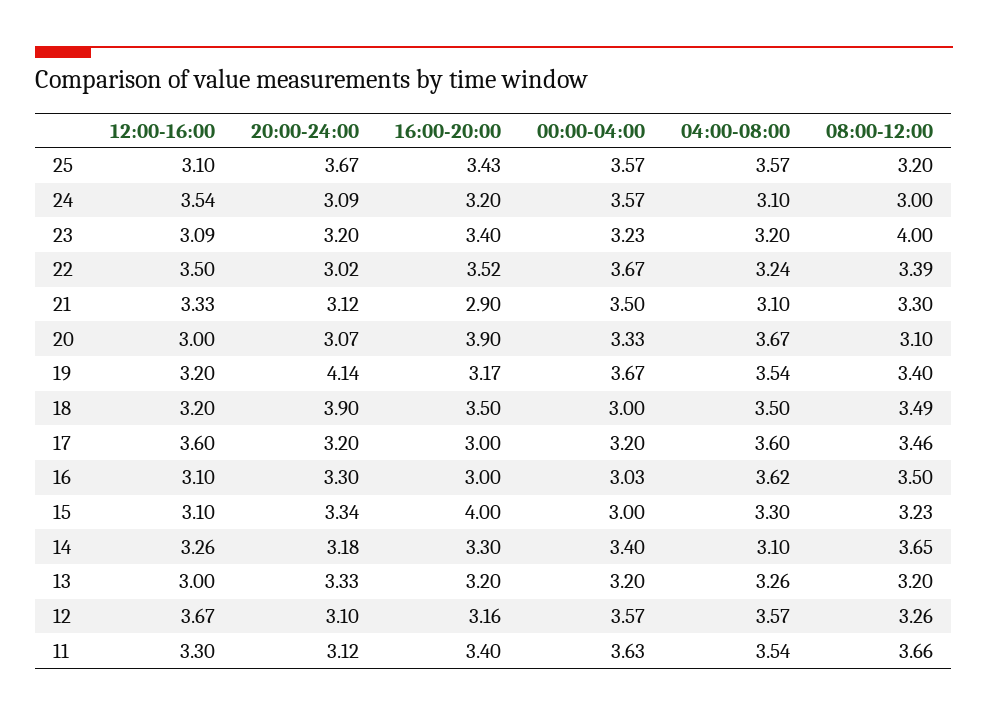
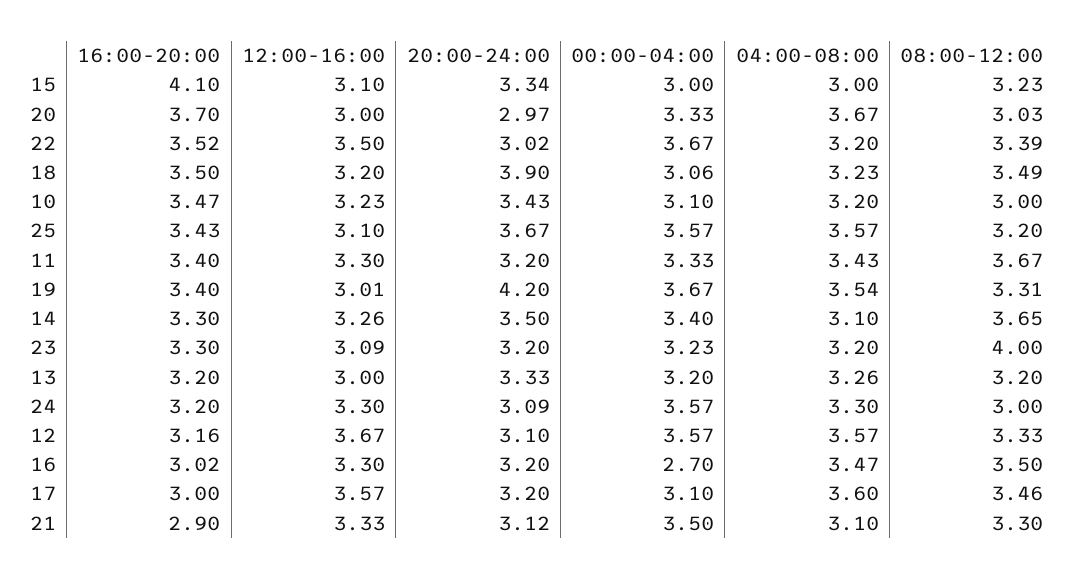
  {
    "12:00-16:00": {
      "25": 3.1,
-     "24": 3.54,
+     "24": 3.3,
      "23": 3.09,
      "22": 3.5,
      "21": 3.33,
      "20": 3,
-     "19": 3.2,
+     "19": 3.01,
      "18": 3.2,
-     "17": 3.6,
+     "17": 3.57,
-     "16": 3.1,
+     "16": 3.3,
      "15": 3.1,
      "14": 3.26,
      "13": 3,
      "12": 3.67,
-     "11": 3.3
+     "11": 3.3,
+     "10": 3.23
    },
    "20:00-24:00": {
      "25": 3.67,
      "24": 3.09,
      "23": 3.2,
      "22": 3.02,
      "21": 3.12,
-     "20": 3.07,
+     "20": 2.97,
-     "19": 4.14,
+     "19": 4.2,
      "18": 3.9,
      "17": 3.2,
-     "16": 3.3,
+     "16": 3.2,
      "15": 3.34,
-     "14": 3.18,
+     "14": 3.5,
      "13": 3.33,
      "12": 3.1,
-     "11": 3.12
+     "11": 3.2,
+     "10": 3.43
    },
    "16:00-20:00": {
      "25": 3.43,
      "24": 3.2,
-     "23": 3.4,
+     "23": 3.3,
      "22": 3.52,
      "21": 2.9,
-     "20": 3.9,
+     "20": 3.7,
-     "19": 3.17,
+     "19": 3.4,
      "18": 3.5,
      "17": 3,
-     "16": 3,
+     "16": 3.02,
-     "15": 4,
+     "15": 4.1,
      "14": 3.3,
      "13": 3.2,
      "12": 3.16,
-     "11": 3.4
+     "11": 3.4,
+     "10": 3.47
    },
    "00:00-04:00": {
      "25": 3.57,
      "24": 3.57,
      "23": 3.23,
      "22": 3.67,
      "21": 3.5,
      "20": 3.33,
      "19": 3.67,
-     "18": 3,
+     "18": 3.06,
-     "17": 3.2,
+     "17": 3.1,
-     "16": 3.03,
+     "16": 2.7,
      "15": 3,
      "14": 3.4,
      "13": 3.2,
      "12": 3.57,
-     "11": 3.63
+     "11": 3.33,
+     "10": 3.1
    },
    "04:00-08:00": {
      "25": 3.57,
-     "24": 3.1,
+     "24": 3.3,
      "23": 3.2,
-     "22": 3.24,
+     "22": 3.2,
      "21": 3.1,
      "20": 3.67,
      "19": 3.54,
-     "18": 3.5,
+     "18": 3.23,
      "17": 3.6,
-     "16": 3.62,
+     "16": 3.47,
-     "15": 3.3,
+     "15": 3,
      "14": 3.1,
      "13": 3.26,
      "12": 3.57,
-     "11": 3.54
+     "11": 3.43,
+     "10": 3.2
    },
    "08:00-12:00": {
      "25": 3.2,
      "24": 3,
      "23": 4,
      "22": 3.39,
      "21": 3.3,
-     "20": 3.1,
+     "20": 3.03,
-     "19": 3.4,
+     "19": 3.31,
      "18": 3.49,
      "17": 3.46,
      "16": 3.5,
      "15": 3.23,
      "14": 3.65,
      "13": 3.2,
-     "12": 3.26,
+     "12": 3.33,
-     "11": 3.66
+     "11": 3.67,
+     "10": 3
    }
  }

